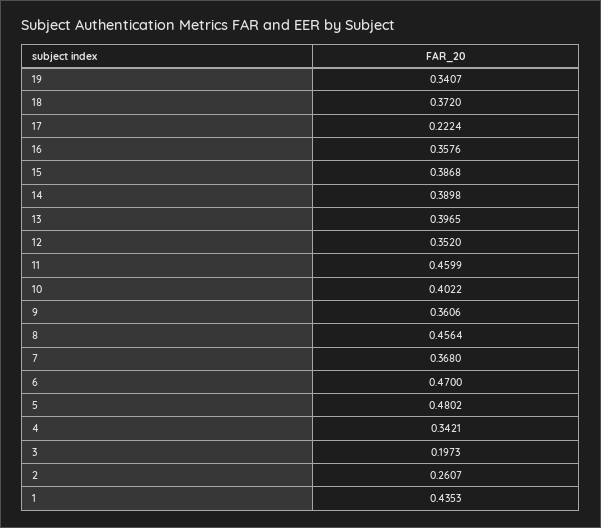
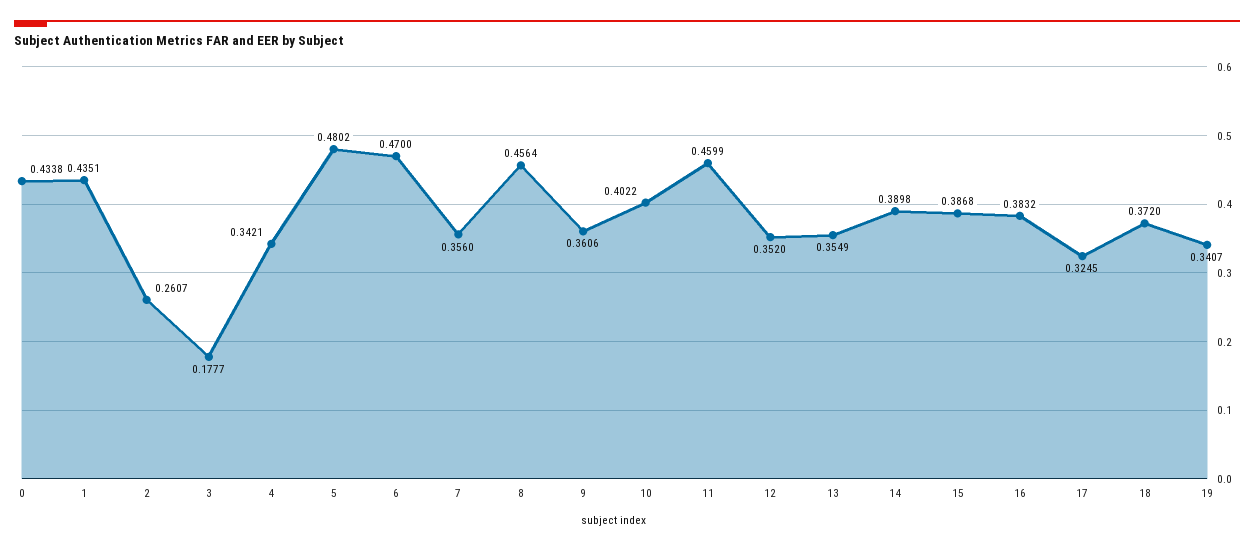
  {
    "19": 0.3407,
    "18": 0.372,
-   "17": 0.2224,
+   "17": 0.3245,
-   "16": 0.3576,
+   "16": 0.3832,
    "15": 0.3868,
    "14": 0.3898,
-   "13": 0.3965,
+   "13": 0.3549,
    "12": 0.352,
    "11": 0.4599,
    "10": 0.4022,
    "9": 0.3606,
    "8": 0.4564,
-   "7": 0.368,
+   "7": 0.356,
    "6": 0.47,
    "5": 0.4802,
    "4": 0.3421,
-   "3": 0.1973,
+   "3": 0.1777,
    "2": 0.2607,
-   "1": 0.4353
+   "1": 0.4351,
+   "0": 0.4338
  }

